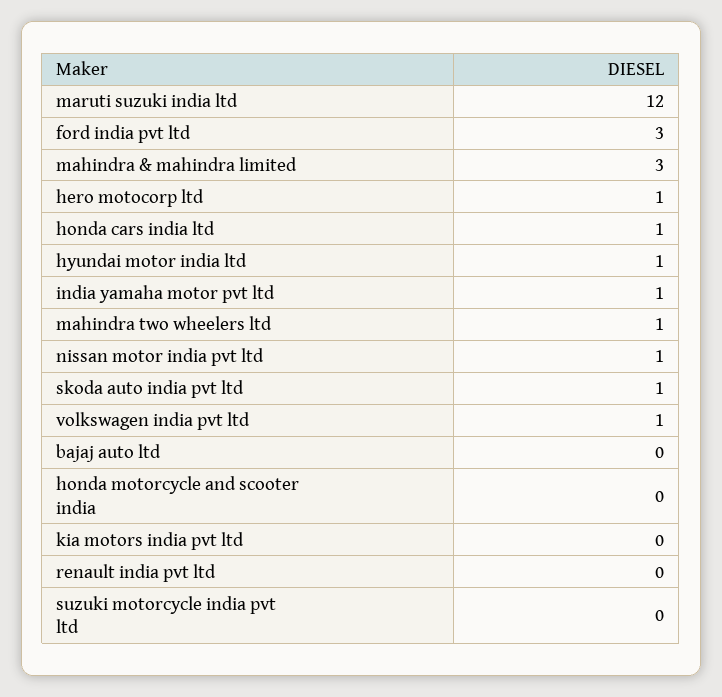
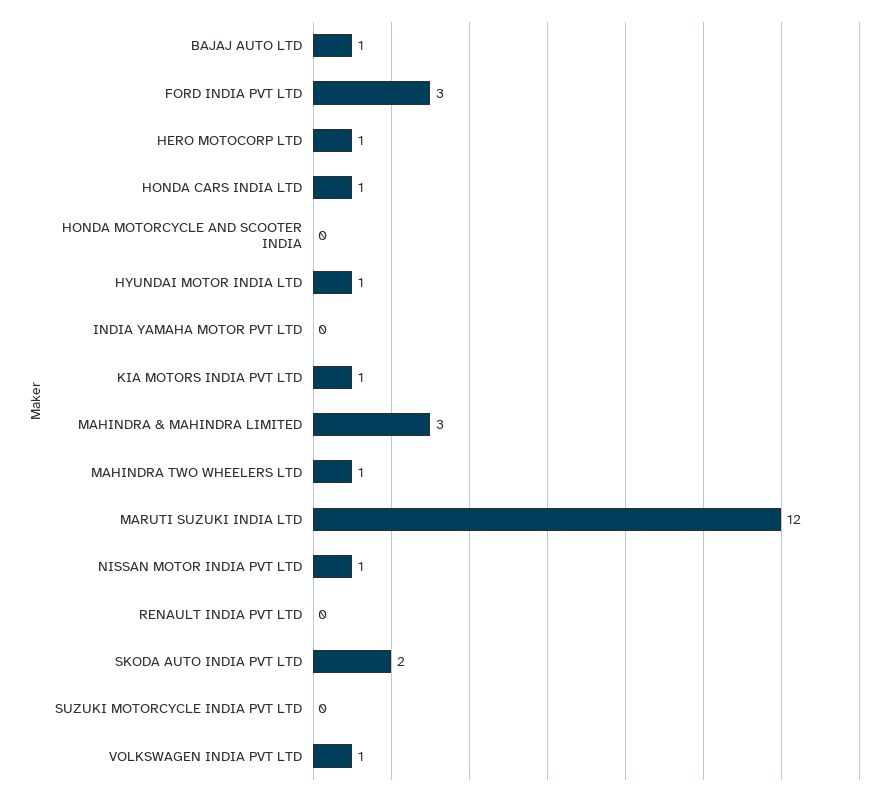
  {
    "maruti suzuki india ltd": 12,
    "ford india pvt ltd": 3,
    "mahindra & mahindra limited": 3,
    "hero motocorp ltd": 1,
    "honda cars india ltd": 1,
    "hyundai motor india ltd": 1,
-   "india yamaha motor pvt ltd": 1,
+   "india yamaha motor pvt ltd": 0,
    "mahindra two wheelers ltd": 1,
    "nissan motor india pvt ltd": 1,
-   "skoda auto india pvt ltd": 1,
+   "skoda auto india pvt ltd": 2,
    "volkswagen india pvt ltd": 1,
-   "bajaj auto ltd": 0,
+   "bajaj auto ltd": 1,
    "honda motorcycle and scooter india": 0,
-   "kia motors india pvt ltd": 0,
+   "kia motors india pvt ltd": 1,
    "renault india pvt ltd": 0,
    "suzuki motorcycle india pvt ltd": 0
  }

